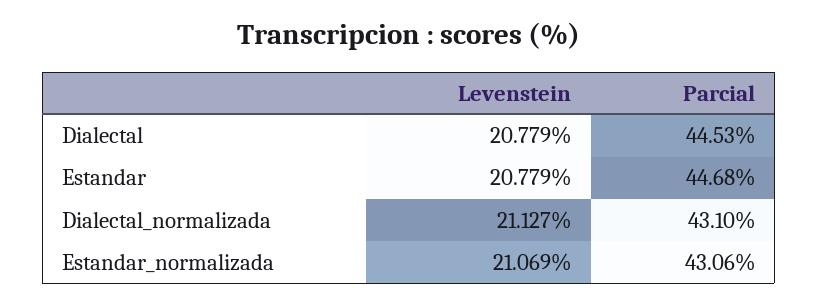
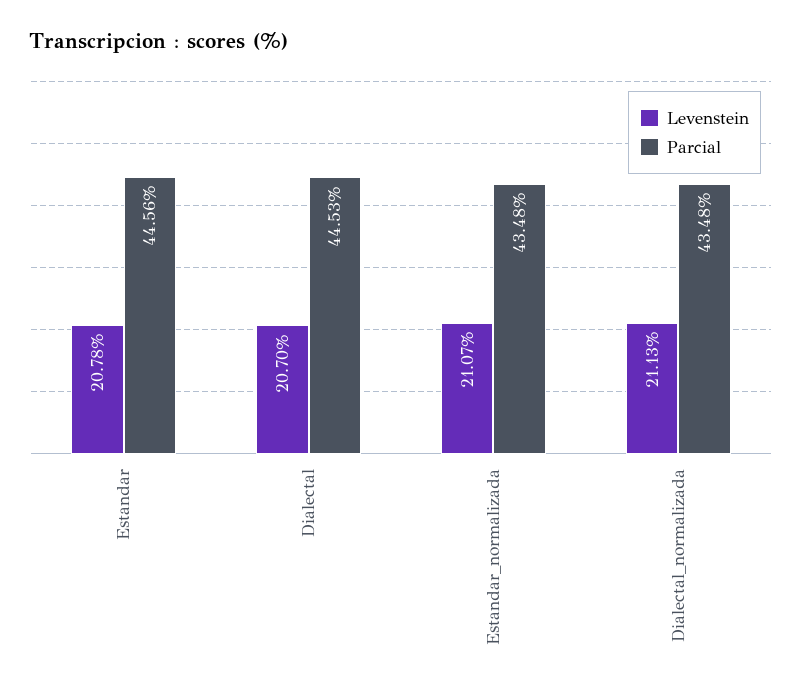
  {
    "Levenstein": {
-     "Dialectal": 20.779,
+     "Dialectal": 20.7,
      "Estandar": 20.779,
      "Dialectal_normalizada": 21.127,
      "Estandar_normalizada": 21.069
    },
    "Parcial": {
      "Dialectal": 44.53,
-     "Estandar": 44.68,
+     "Estandar": 44.56,
-     "Dialectal_normalizada": 43.1,
+     "Dialectal_normalizada": 43.48,
-     "Estandar_normalizada": 43.06
+     "Estandar_normalizada": 43.48
    }
  }

